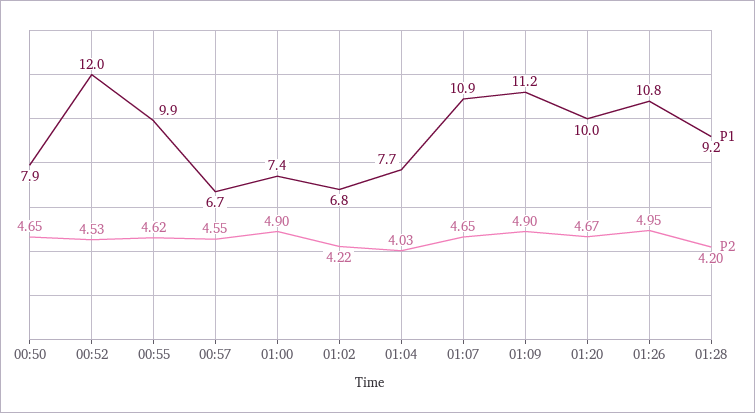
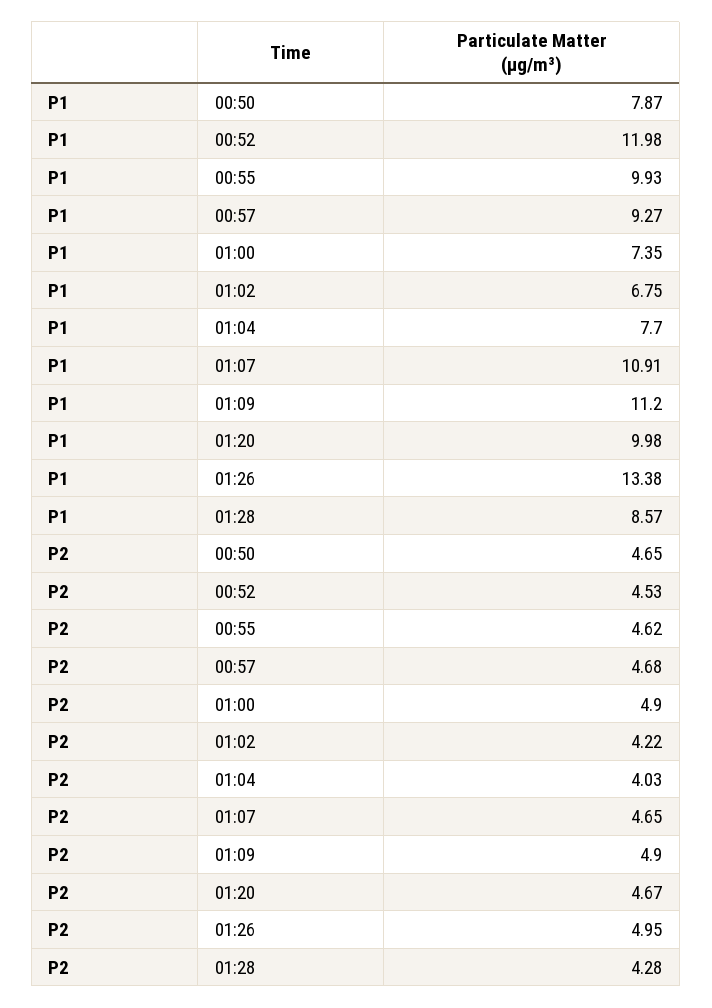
  {
    "P1": {
      "00:50": 7.87,
      "00:52": 11.98,
      "00:55": 9.93,
-     "00:57": 6.7,
+     "00:57": 9.27,
      "01:00": 7.35,
      "01:02": 6.75,
      "01:04": 7.7,
      "01:07": 10.91,
      "01:09": 11.2,
      "01:20": 9.98,
-     "01:26": 10.8,
+     "01:26": 13.38,
-     "01:28": 9.2
+     "01:28": 8.57
    },
    "P2": {
      "00:50": 4.65,
      "00:52": 4.53,
      "00:55": 4.62,
-     "00:57": 4.55,
+     "00:57": 4.68,
      "01:00": 4.9,
      "01:02": 4.22,
      "01:04": 4.03,
      "01:07": 4.65,
      "01:09": 4.9,
      "01:20": 4.67,
      "01:26": 4.95,
-     "01:28": 4.2
+     "01:28": 4.28
    }
  }

